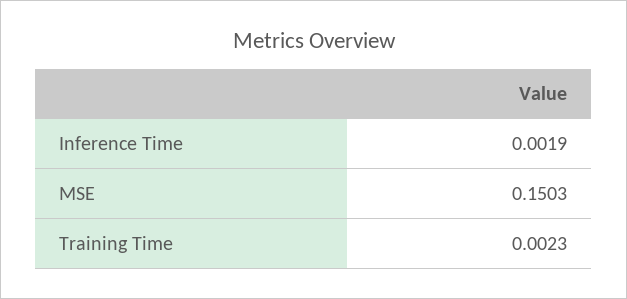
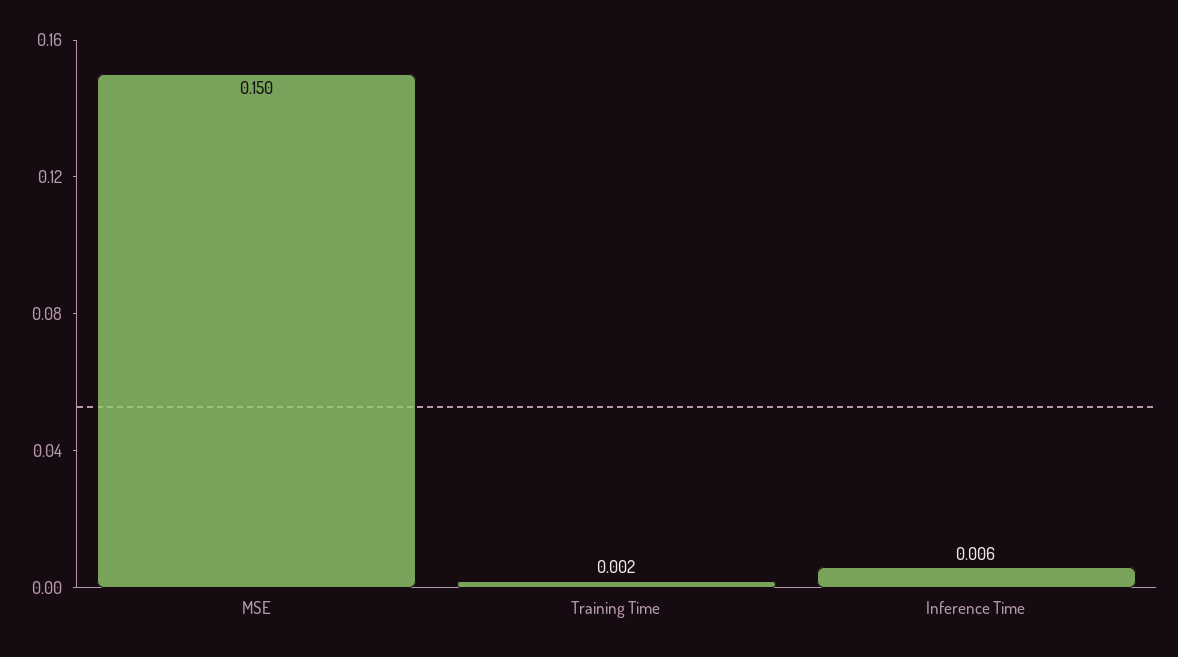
  {
-   "Inference Time": 0.0019,
+   "Inference Time": 0.006,
    "MSE": 0.1503,
    "Training Time": 0.0023
  }

